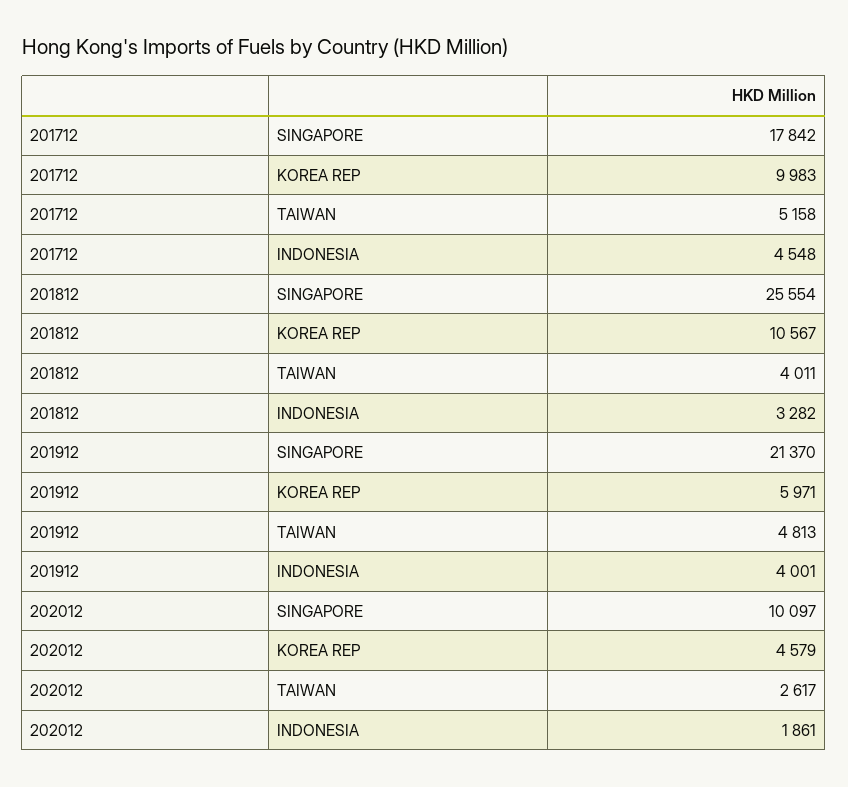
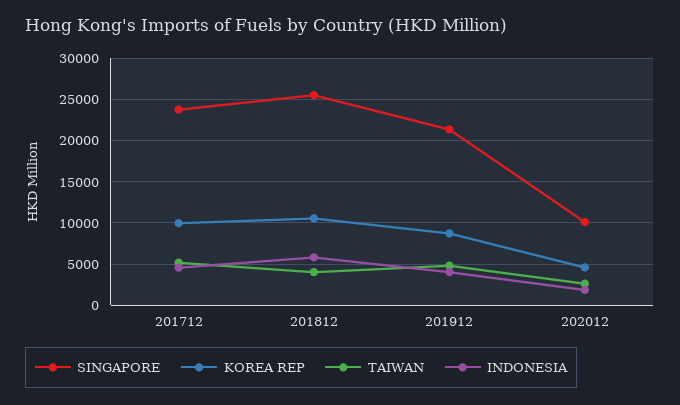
  {
    "SINGAPORE": {
-     "201712": 17842,
+     "201712": 24000,
      "201812": 25554,
      "201912": 21370,
      "202012": 10097
    },
    "KOREA REP": {
      "201712": 9983,
      "201812": 10567,
-     "201912": 5971,
+     "201912": 9000,
      "202012": 4579
    },
    "TAIWAN": {
      "201712": 5158,
      "201812": 4011,
      "201912": 4813,
      "202012": 2617
    },
    "INDONESIA": {
      "201712": 4548,
-     "201812": 3282,
+     "201812": 6000,
      "201912": 4001,
      "202012": 1861
    }
  }

